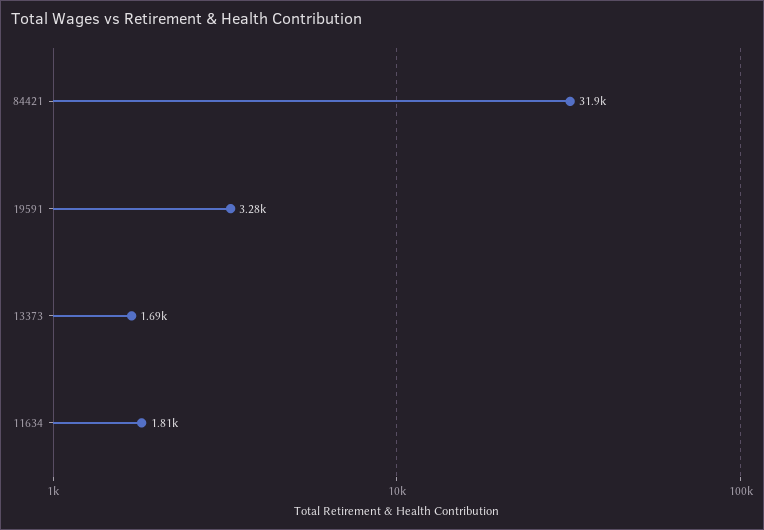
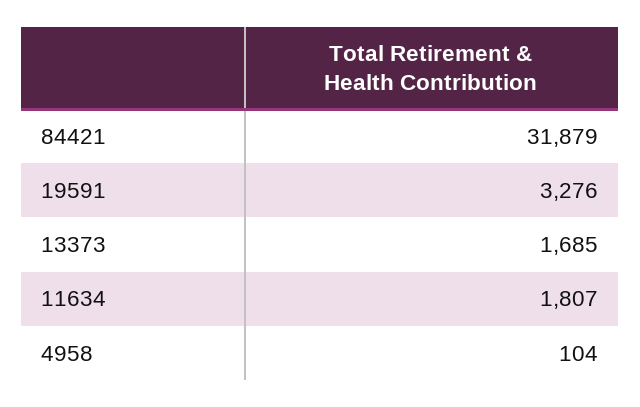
  {
    "84421": 31879,
    "19591": 3276,
    "13373": 1685,
-   "11634": 1807
+   "11634": 1807,
+   "4958": 104
  }

